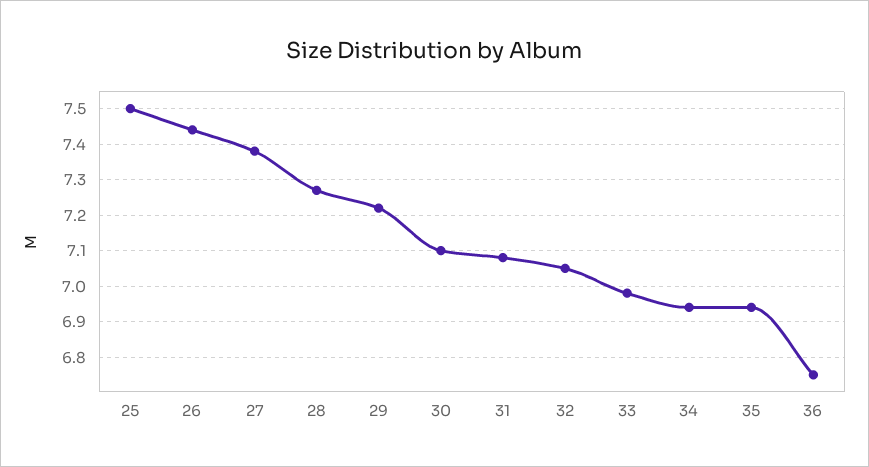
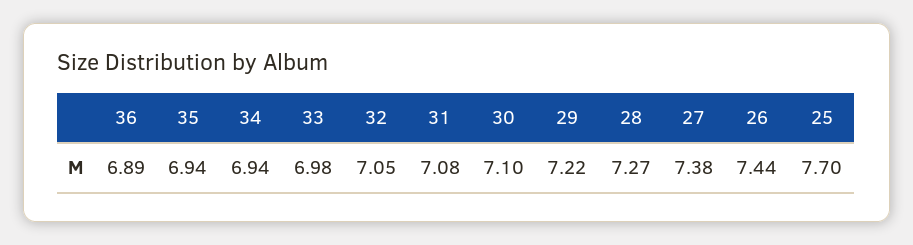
  {
-   "25": 7.5,
+   "25": 7.7,
    "26": 7.44,
    "27": 7.38,
    "28": 7.27,
    "29": 7.22,
    "30": 7.1,
    "31": 7.08,
    "32": 7.05,
    "33": 6.98,
    "34": 6.94,
    "35": 6.94,
-   "36": 6.75
+   "36": 6.89
  }

